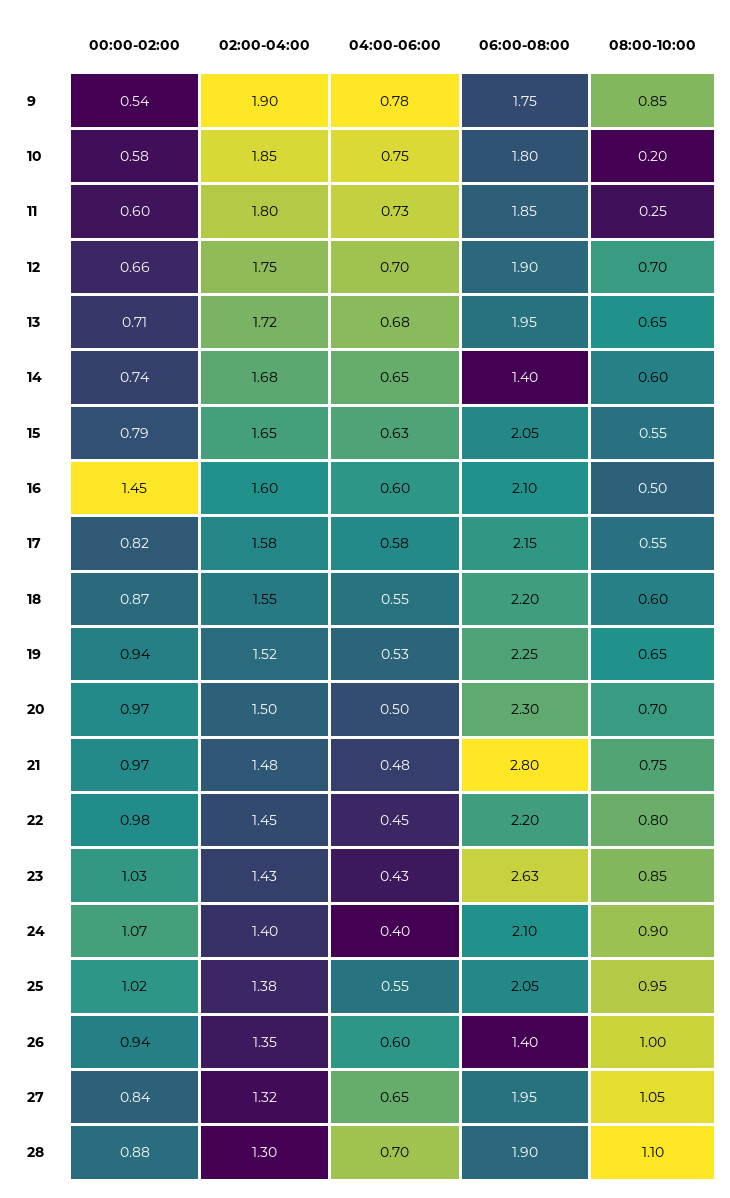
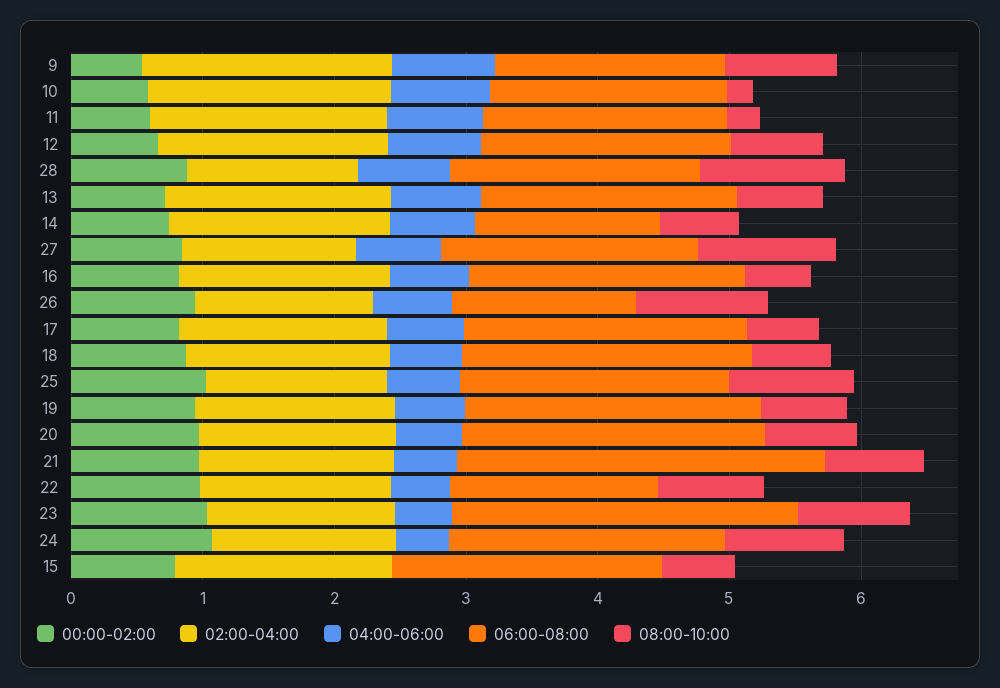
  {
    "00:00-02:00": {
      "9": 0.54,
      "10": 0.58,
      "11": 0.6,
      "12": 0.66,
      "13": 0.71,
      "14": 0.74,
      "15": 0.79,
-     "16": 1.45,
+     "16": 0.8,
      "17": 0.82,
      "18": 0.87,
      "19": 0.94,
      "20": 0.97,
      "21": 0.97,
      "22": 0.98,
      "23": 1.03,
      "24": 1.07,
      "25": 1.02,
      "26": 0.94,
      "27": 0.84,
      "28": 0.88
    },
    "02:00-04:00": {
      "9": 1.9,
      "10": 1.85,
      "11": 1.8,
      "12": 1.75,
      "13": 1.72,
      "14": 1.68,
      "15": 1.65,
      "16": 1.6,
      "17": 1.58,
      "18": 1.55,
      "19": 1.52,
      "20": 1.5,
      "21": 1.48,
      "22": 1.45,
      "23": 1.43,
      "24": 1.4,
      "25": 1.38,
      "26": 1.35,
      "27": 1.32,
      "28": 1.3
    },
    "04:00-06:00": {
      "9": 0.78,
      "10": 0.75,
      "11": 0.73,
      "12": 0.7,
      "13": 0.68,
      "14": 0.65,
-     "15": 0.63,
+     "15": 0,
      "16": 0.6,
      "17": 0.58,
      "18": 0.55,
      "19": 0.53,
      "20": 0.5,
      "21": 0.48,
      "22": 0.45,
      "23": 0.43,
      "24": 0.4,
      "25": 0.55,
      "26": 0.6,
      "27": 0.65,
      "28": 0.7
    },
    "06:00-08:00": {
      "9": 1.75,
      "10": 1.8,
      "11": 1.85,
      "12": 1.9,
      "13": 1.95,
      "14": 1.4,
      "15": 2.05,
      "16": 2.1,
      "17": 2.15,
      "18": 2.2,
      "19": 2.25,
      "20": 2.3,
      "21": 2.8,
-     "22": 2.2,
+     "22": 1.6,
      "23": 2.63,
      "24": 2.1,
      "25": 2.05,
      "26": 1.4,
      "27": 1.95,
      "28": 1.9
    },
    "08:00-10:00": {
      "9": 0.85,
      "10": 0.2,
      "11": 0.25,
      "12": 0.7,
      "13": 0.65,
      "14": 0.6,
      "15": 0.55,
      "16": 0.5,
      "17": 0.55,
      "18": 0.6,
      "19": 0.65,
      "20": 0.7,
      "21": 0.75,
      "22": 0.8,
      "23": 0.85,
      "24": 0.9,
      "25": 0.95,
      "26": 1,
      "27": 1.05,
      "28": 1.1
    }
  }

